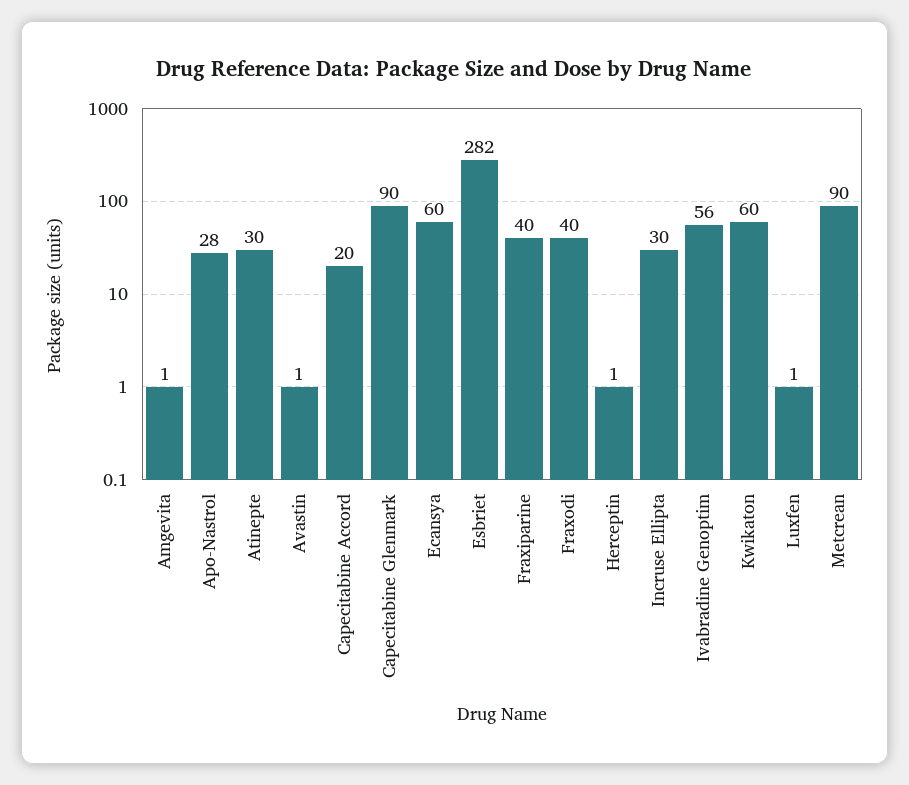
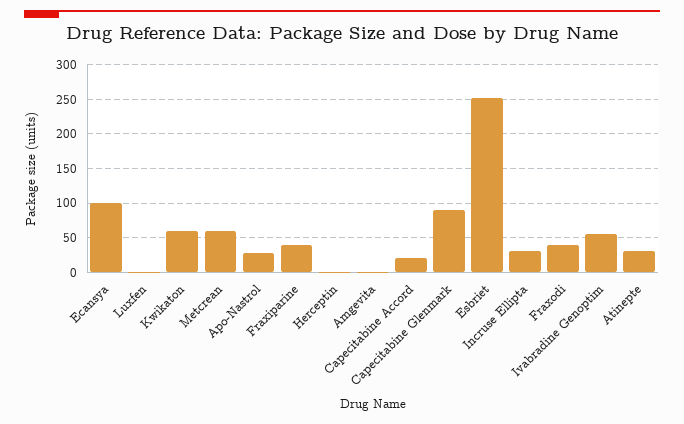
  {
    "Amgevita": 1,
    "Apo-Nastrol": 28,
    "Atinepte": 30,
-   "Avastin": 1,
    "Capecitabine Accord": 20,
    "Capecitabine Glenmark": 90,
-   "Ecansya": 60,
+   "Ecansya": 100,
-   "Esbriet": 282,
+   "Esbriet": 250,
    "Fraxiparine": 40,
    "Fraxodi": 40,
    "Herceptin": 1,
    "Incruse Ellipta": 30,
    "Ivabradine Genoptim": 56,
    "Kwikaton": 60,
    "Luxfen": 1,
-   "Metcrean": 90
+   "Metcrean": 60
  }

